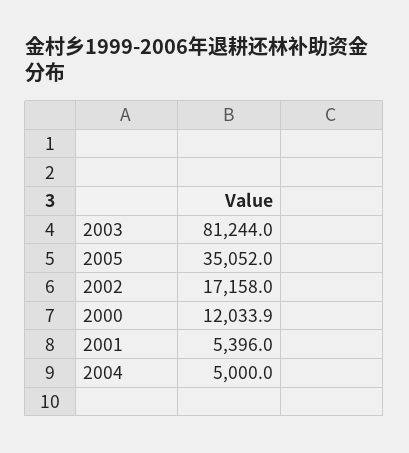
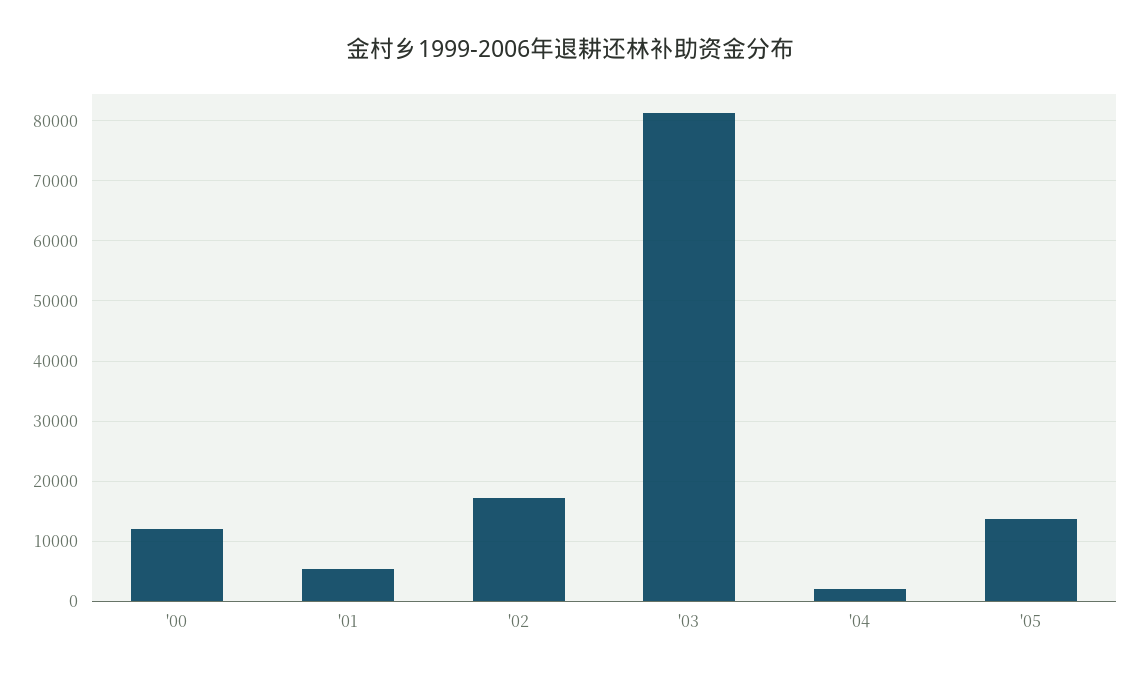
  {
    "2003": 81244,
-   "2005": 35052,
+   "2005": 14000,
    "2002": 17158,
    "2000": 12033.9,
    "2001": 5396,
-   "2004": 5000
+   "2004": 2000
  }

